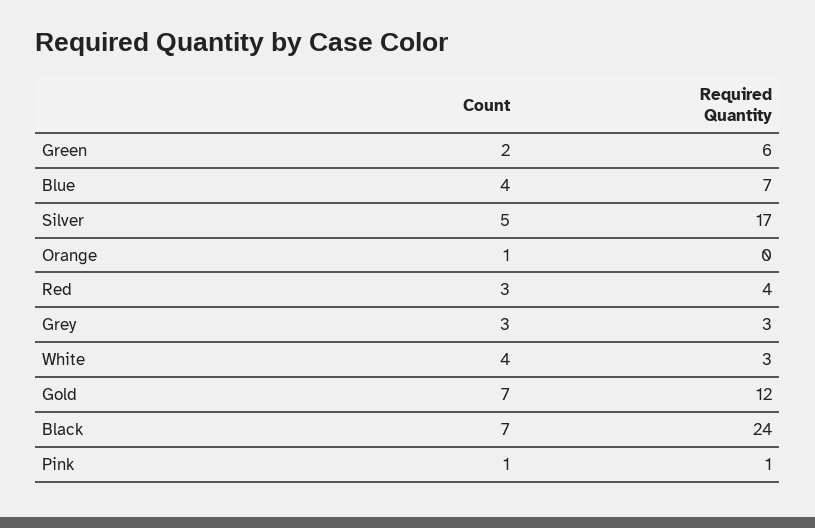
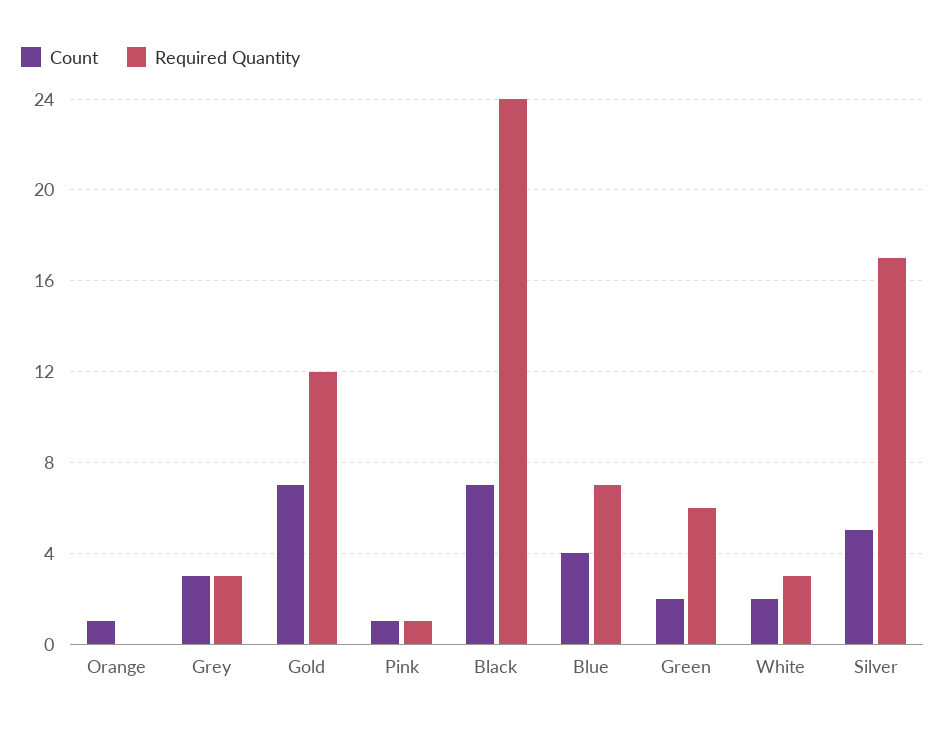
  {
    "Count": {
      "Green": 2,
      "Blue": 4,
      "Silver": 5,
      "Orange": 1,
-     "Red": 3,
      "Grey": 3,
-     "White": 4,
+     "White": 2,
      "Gold": 7,
      "Black": 7,
      "Pink": 1
    },
    "Required Quantity": {
      "Green": 6,
      "Blue": 7,
      "Silver": 17,
      "Orange": 0,
-     "Red": 4,
      "Grey": 3,
      "White": 3,
      "Gold": 12,
      "Black": 24,
      "Pink": 1
    }
  }

